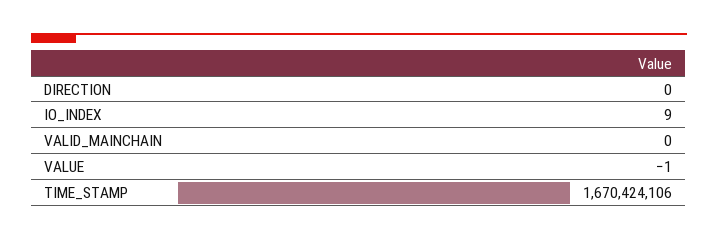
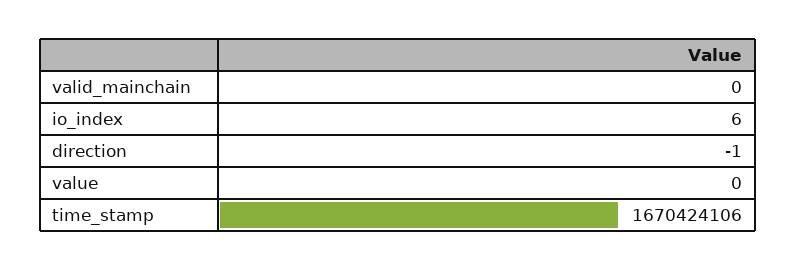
  {
-   "DIRECTION": 0,
+   "DIRECTION": -1,
-   "IO_INDEX": 9,
+   "IO_INDEX": 6,
    "VALID_MAINCHAIN": 0,
-   "VALUE": -1,
+   "VALUE": 0,
    "TIME_STAMP": 1670424106
  }

